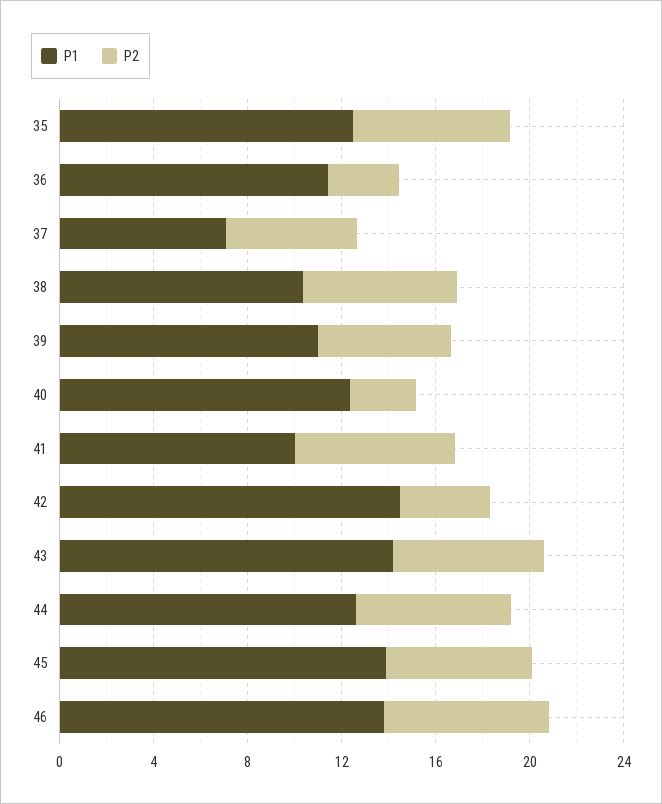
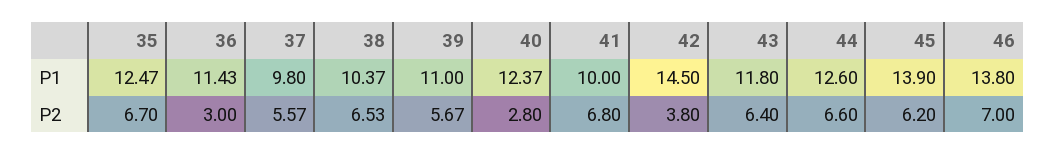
  {
    "P1": {
      "35": 12.47,
      "36": 11.43,
-     "37": 7,
+     "37": 9.8,
      "38": 10.37,
      "39": 11,
      "40": 12.37,
      "41": 10,
      "42": 14.5,
-     "43": 14,
+     "43": 11.8,
      "44": 12.6,
      "45": 13.9,
      "46": 13.8
    },
    "P2": {
      "35": 6.7,
      "36": 3,
      "37": 5.57,
      "38": 6.53,
      "39": 5.67,
      "40": 2.8,
      "41": 6.8,
      "42": 3.8,
      "43": 6.4,
      "44": 6.6,
      "45": 6.2,
      "46": 7
    }
  }

